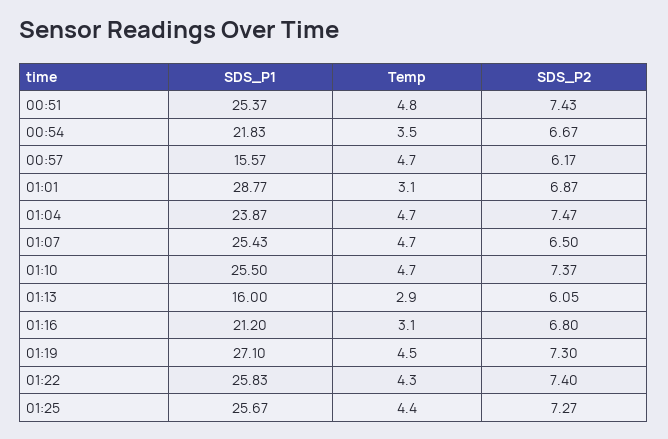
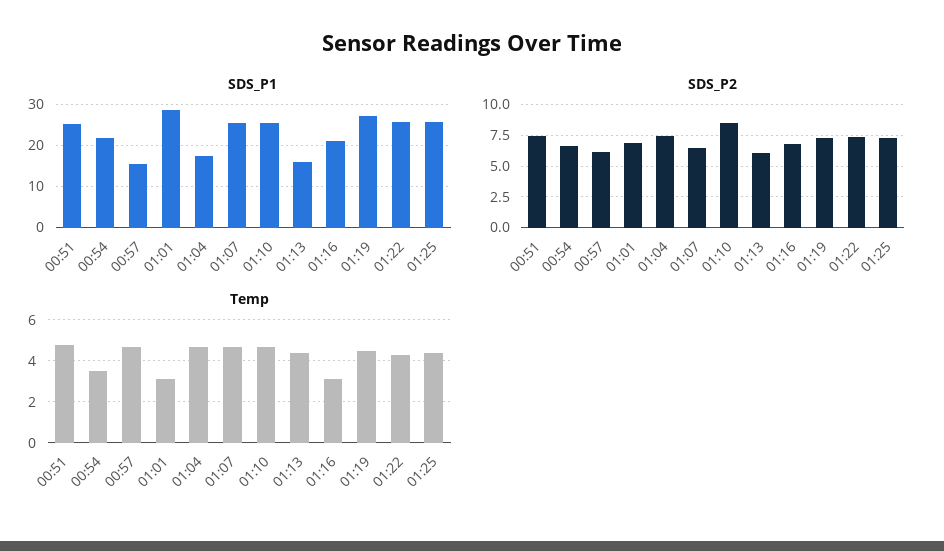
  {
    "SDS_P1": {
      "00:51": 25.37,
      "00:54": 21.83,
      "00:57": 15.57,
      "01:01": 28.77,
-     "01:04": 23.87,
+     "01:04": 18,
      "01:07": 25.43,
      "01:10": 25.5,
      "01:13": 16,
      "01:16": 21.2,
      "01:19": 27.1,
      "01:22": 25.83,
      "01:25": 25.67
    },
    "Temp": {
      "00:51": 4.8,
      "00:54": 3.5,
      "00:57": 4.7,
      "01:01": 3.1,
      "01:04": 4.7,
      "01:07": 4.7,
      "01:10": 4.7,
-     "01:13": 2.9,
+     "01:13": 4.5,
      "01:16": 3.1,
      "01:19": 4.5,
      "01:22": 4.3,
      "01:25": 4.4
    },
    "SDS_P2": {
      "00:51": 7.43,
      "00:54": 6.67,
      "00:57": 6.17,
      "01:01": 6.87,
      "01:04": 7.47,
      "01:07": 6.5,
-     "01:10": 7.37,
+     "01:10": 8.5,
      "01:13": 6.05,
      "01:16": 6.8,
      "01:19": 7.3,
      "01:22": 7.4,
      "01:25": 7.27
    }
  }

